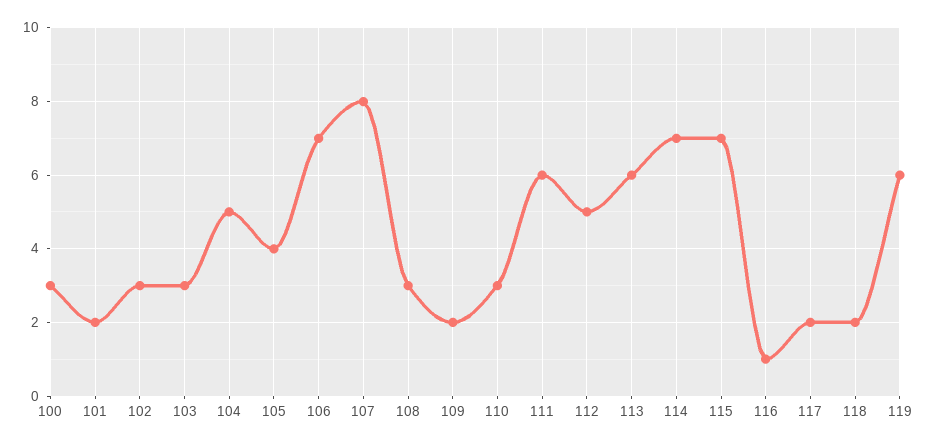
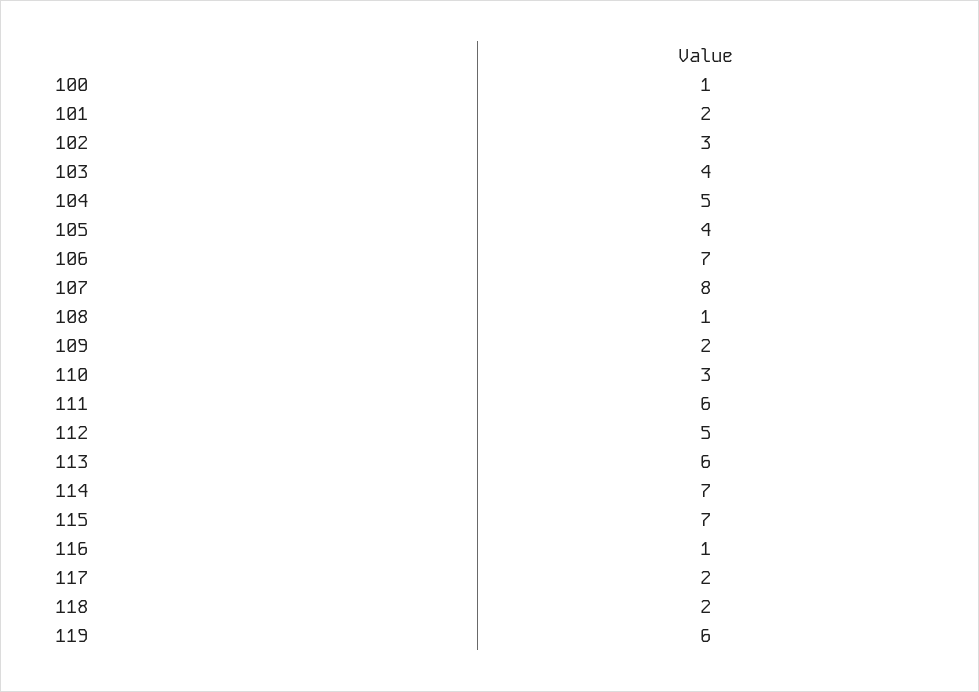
  {
-   "100": 3,
+   "100": 1,
    "101": 2,
    "102": 3,
-   "103": 3,
+   "103": 4,
    "104": 5,
    "105": 4,
    "106": 7,
    "107": 8,
-   "108": 3,
+   "108": 1,
    "109": 2,
    "110": 3,
    "111": 6,
    "112": 5,
    "113": 6,
    "114": 7,
    "115": 7,
    "116": 1,
    "117": 2,
    "118": 2,
    "119": 6
  }

